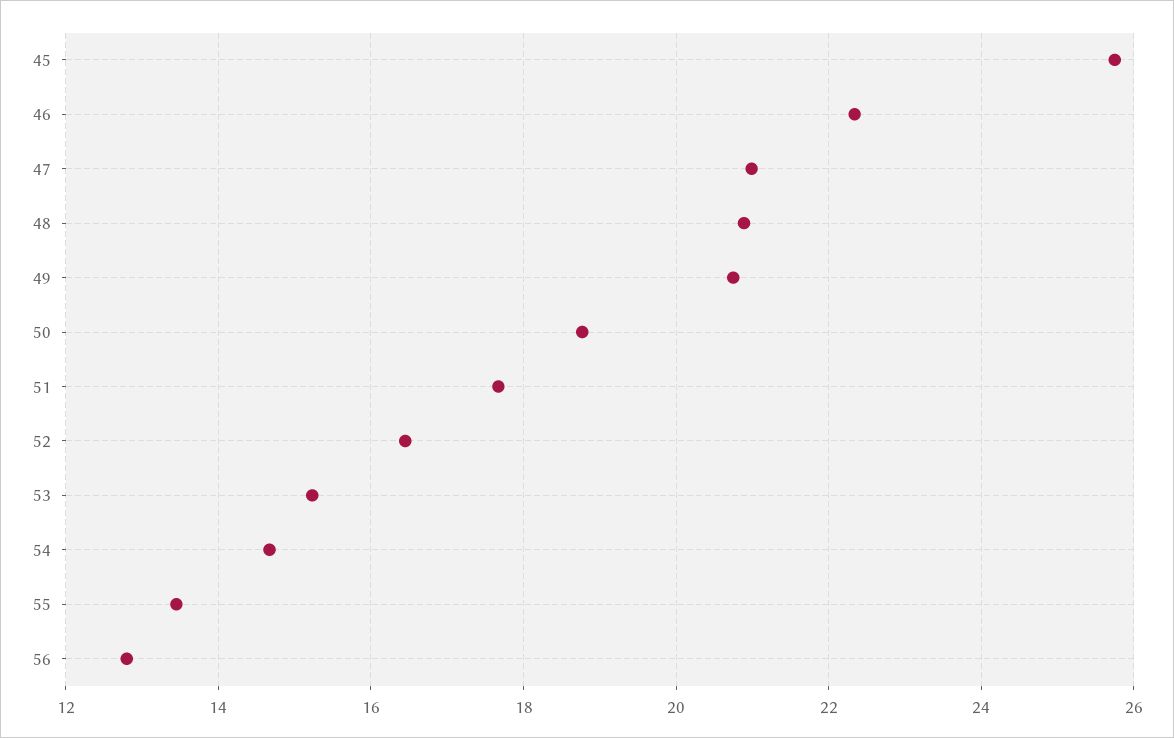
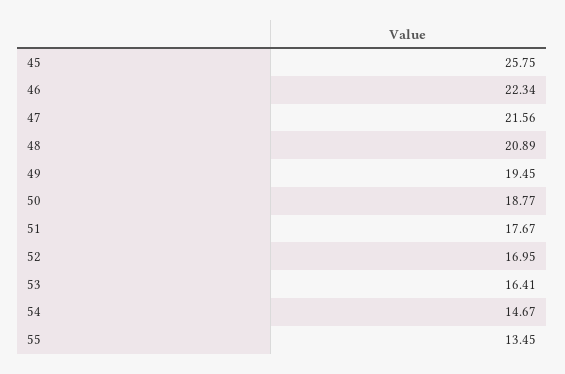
  {
    "45": 25.75,
    "46": 22.34,
-   "47": 21,
+   "47": 21.56,
    "48": 20.89,
-   "49": 20.8,
+   "49": 19.45,
    "50": 18.77,
    "51": 17.67,
-   "52": 16.4,
+   "52": 16.95,
-   "53": 15.2,
+   "53": 16.41,
    "54": 14.67,
-   "55": 13.45,
+   "55": 13.45
-   "56": 12.8
  }

